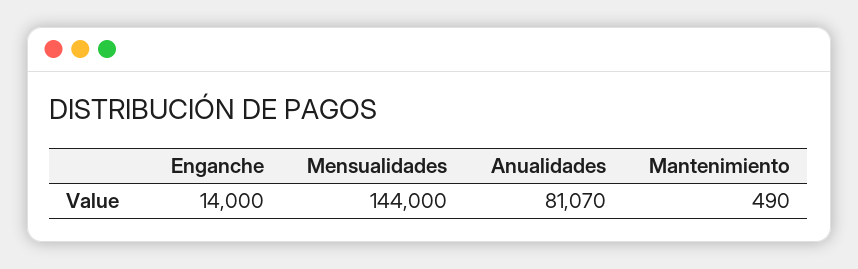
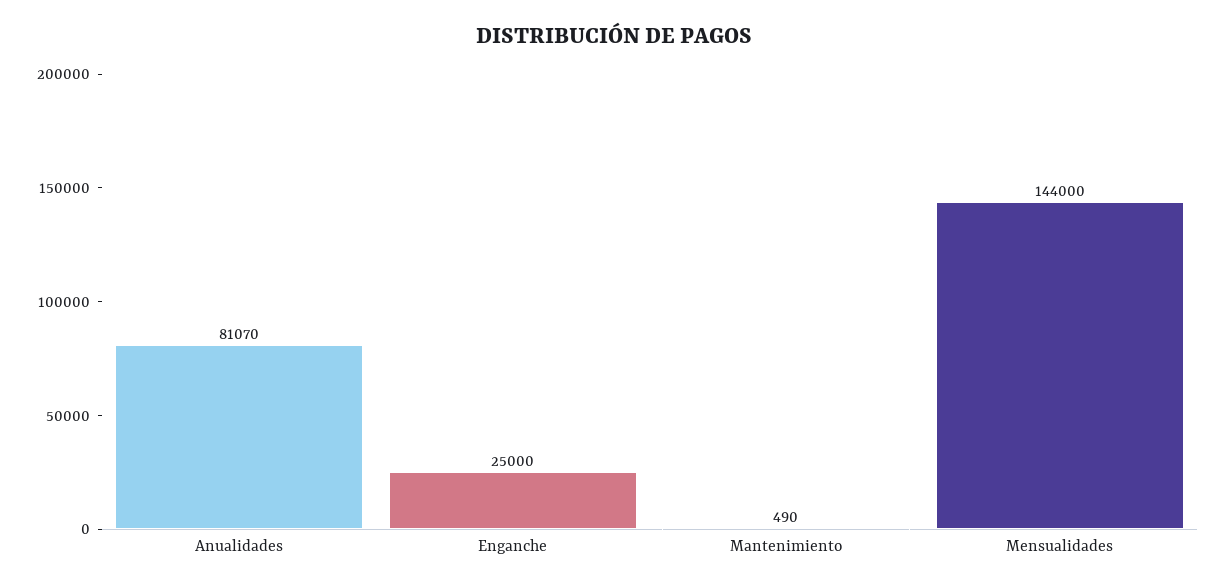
  {
-   "Enganche": 14000,
+   "Enganche": 25000,
    "Mensualidades": 144000,
    "Anualidades": 81070,
    "Mantenimiento": 490
  }

